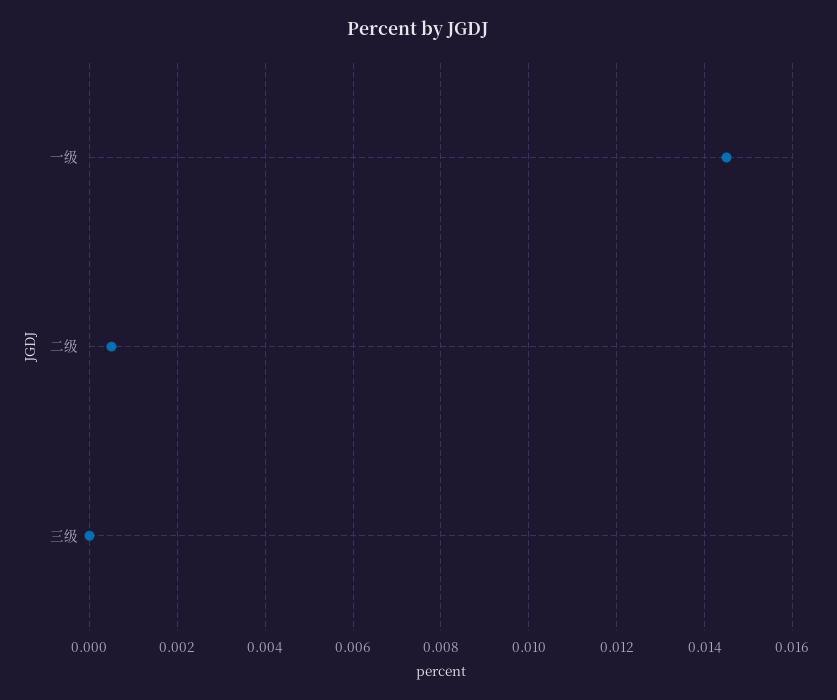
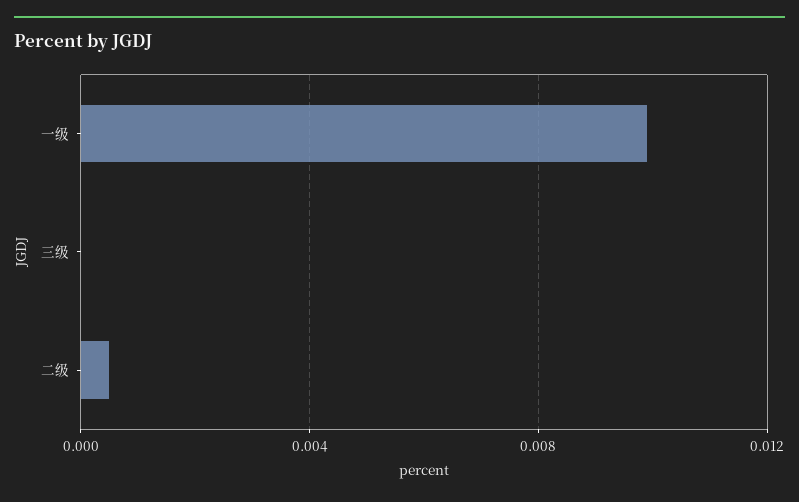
  {
-   "一级": 0.0145,
+   "一级": 0.01,
    "二级": 0.0005,
    "三级": 0
  }

